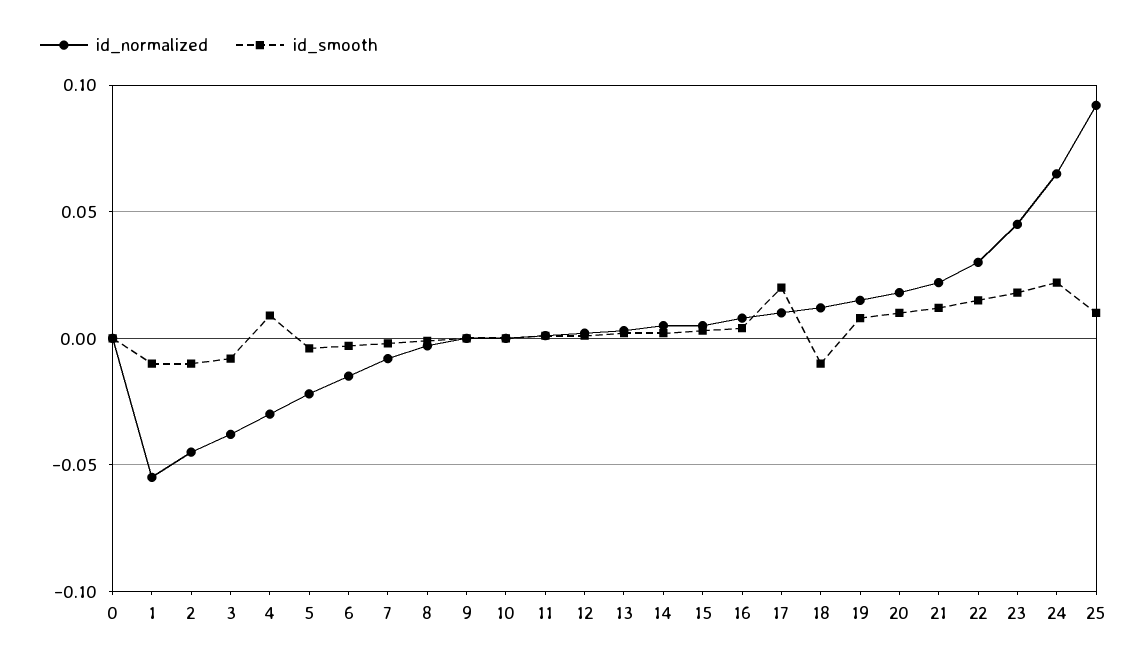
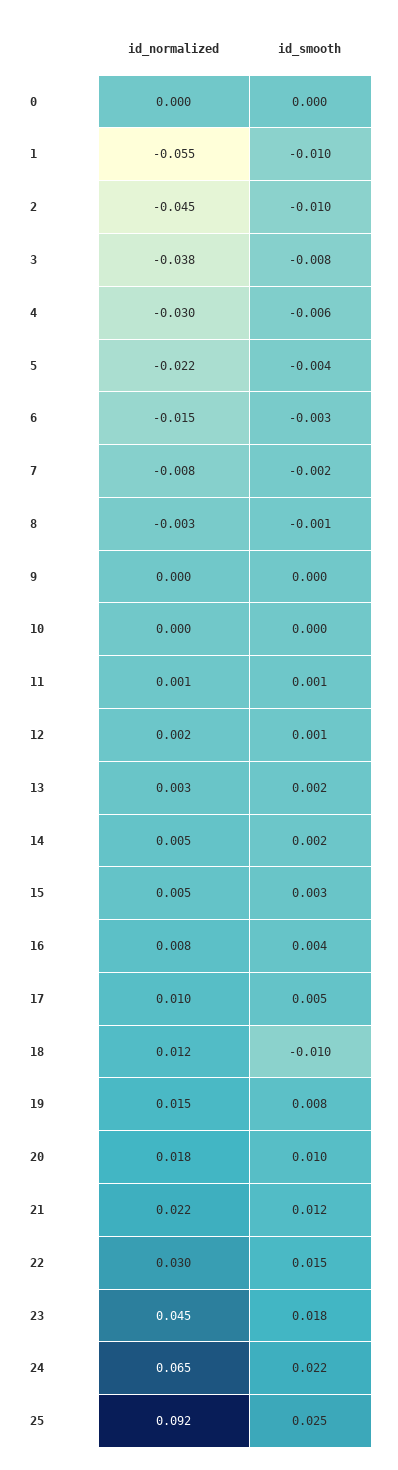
  {
    "id_normalized": {
      "0": 0,
      "1": -0.055,
      "2": -0.045,
      "3": -0.038,
      "4": -0.03,
      "5": -0.022,
      "6": -0.015,
      "7": -0.008,
      "8": -0.003,
      "9": 0,
      "10": 0,
      "11": 0.001,
      "12": 0.002,
      "13": 0.003,
      "14": 0.005,
      "15": 0.005,
      "16": 0.008,
      "17": 0.01,
      "18": 0.012,
      "19": 0.015,
      "20": 0.018,
      "21": 0.022,
      "22": 0.03,
      "23": 0.045,
      "24": 0.065,
      "25": 0.092
    },
    "id_smooth": {
      "0": 0,
      "1": -0.01,
      "2": -0.01,
      "3": -0.008,
-     "4": 0.01,
+     "4": -0.006,
      "5": -0.004,
      "6": -0.003,
      "7": -0.002,
      "8": -0.001,
      "9": 0,
      "10": 0,
      "11": 0.001,
      "12": 0.001,
      "13": 0.002,
      "14": 0.002,
      "15": 0.003,
      "16": 0.004,
-     "17": 0.02,
+     "17": 0.005,
      "18": -0.01,
      "19": 0.008,
      "20": 0.01,
      "21": 0.012,
      "22": 0.015,
      "23": 0.018,
      "24": 0.022,
-     "25": 0.01
+     "25": 0.025
    }
  }

